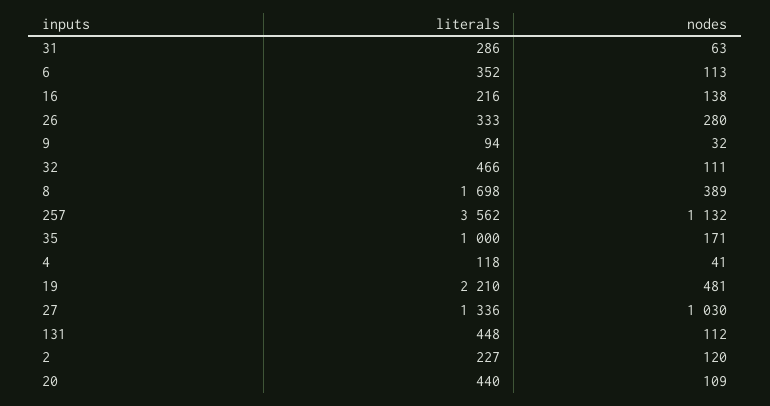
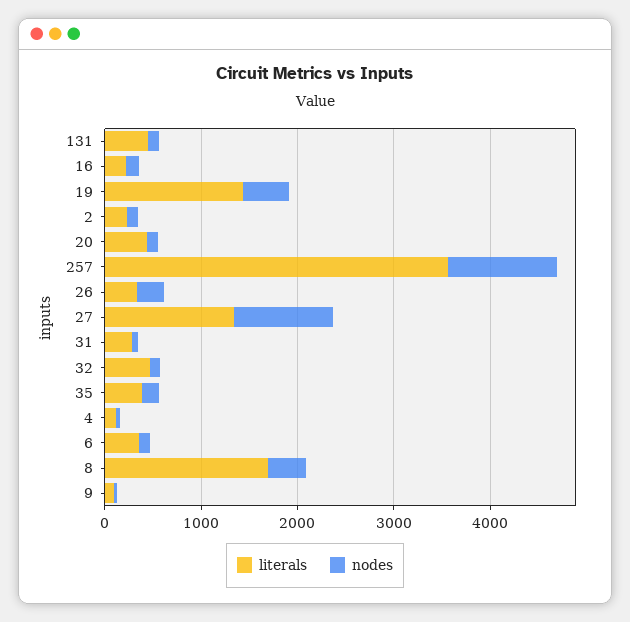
  {
    "literals": {
      "31": 286,
      "6": 352,
      "16": 216,
      "26": 333,
      "9": 94,
      "32": 466,
      "8": 1698,
      "257": 3562,
-     "35": 1000,
+     "35": 400,
      "4": 118,
-     "19": 2210,
+     "19": 1400,
      "27": 1336,
      "131": 448,
      "2": 227,
      "20": 440
    },
    "nodes": {
      "31": 63,
      "6": 113,
      "16": 138,
      "26": 280,
      "9": 32,
      "32": 111,
      "8": 389,
      "257": 1132,
      "35": 171,
      "4": 41,
      "19": 481,
      "27": 1030,
      "131": 112,
      "2": 120,
      "20": 109
    }
  }

